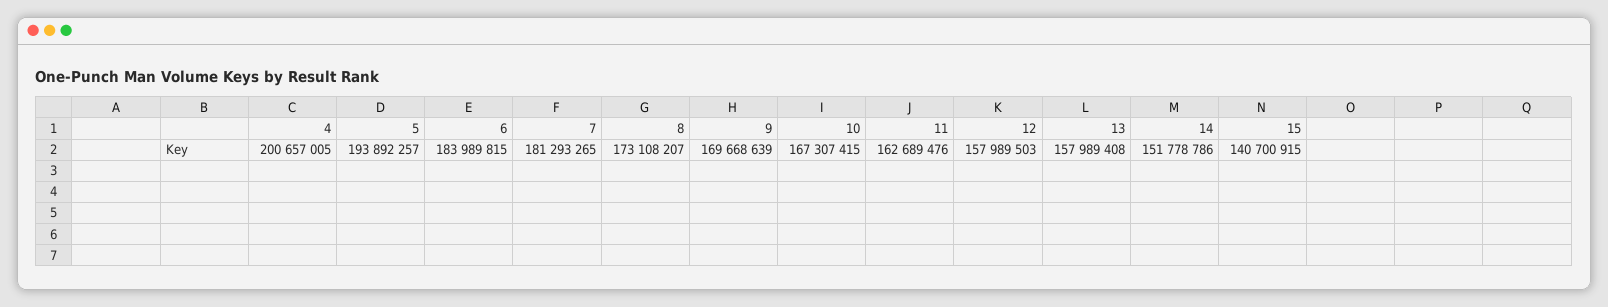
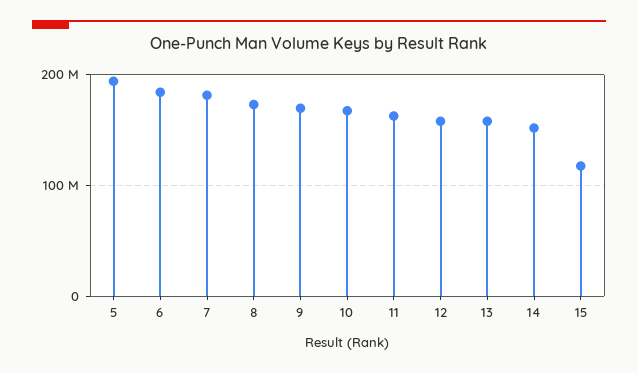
  {
-   "4": 200657005,
    "5": 193892257,
    "6": 183989815,
    "7": 181293265,
    "8": 173108207,
    "9": 169668639,
    "10": 167307415,
    "11": 162689476,
    "12": 157989503,
    "13": 157989408,
    "14": 151778786,
-   "15": 140700915
+   "15": 120000000
  }

